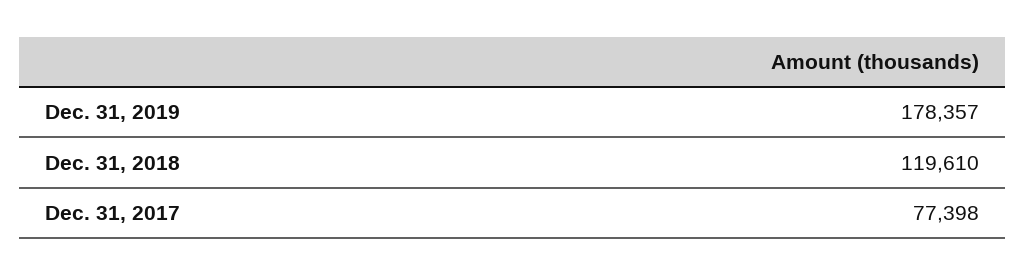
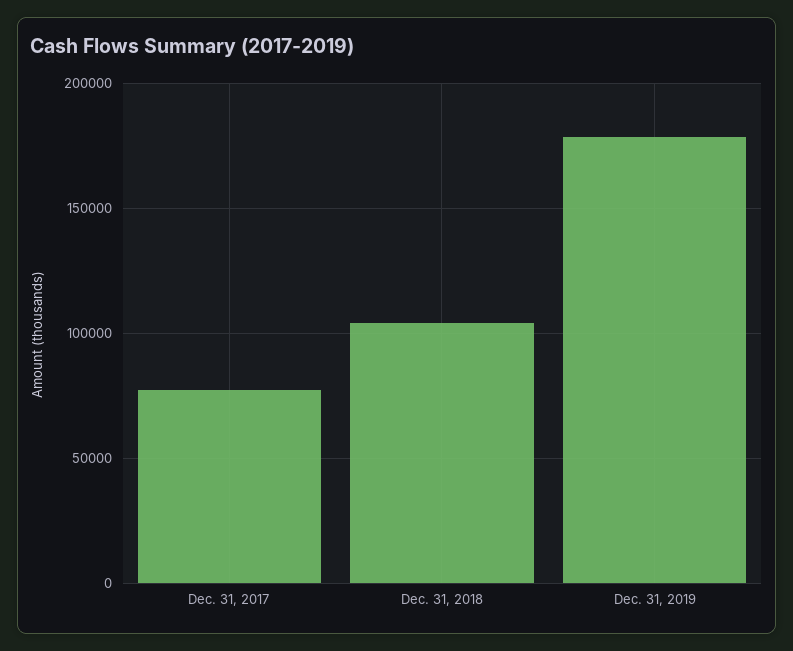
  {
    "Dec. 31, 2019": 178357,
-   "Dec. 31, 2018": 119610,
+   "Dec. 31, 2018": 105000,
    "Dec. 31, 2017": 77398
  }

